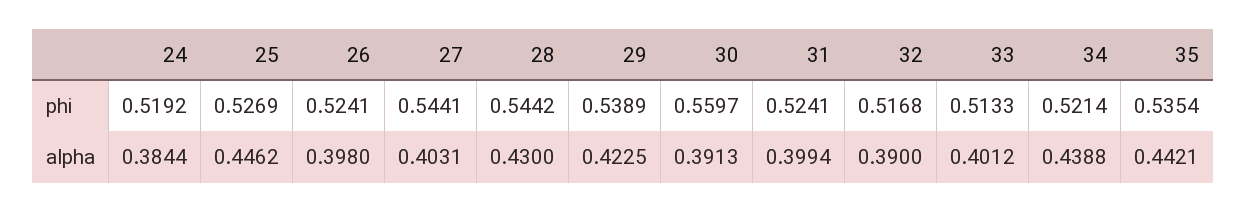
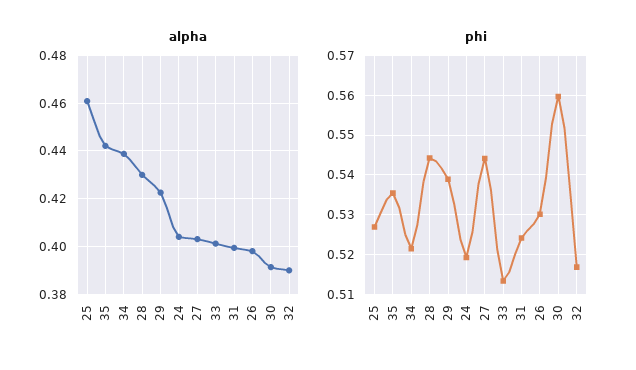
  {
    "phi": {
      "24": 0.5192,
      "25": 0.5269,
-     "26": 0.5241,
+     "26": 0.53,
      "27": 0.5441,
      "28": 0.5442,
      "29": 0.5389,
      "30": 0.5597,
      "31": 0.5241,
      "32": 0.5168,
      "33": 0.5133,
      "34": 0.5214,
      "35": 0.5354
    },
    "alpha": {
-     "24": 0.3844,
+     "24": 0.405,
-     "25": 0.4462,
+     "25": 0.46,
      "26": 0.398,
      "27": 0.4031,
      "28": 0.43,
      "29": 0.4225,
      "30": 0.3913,
      "31": 0.3994,
      "32": 0.39,
      "33": 0.4012,
      "34": 0.4388,
      "35": 0.4421
    }
  }

